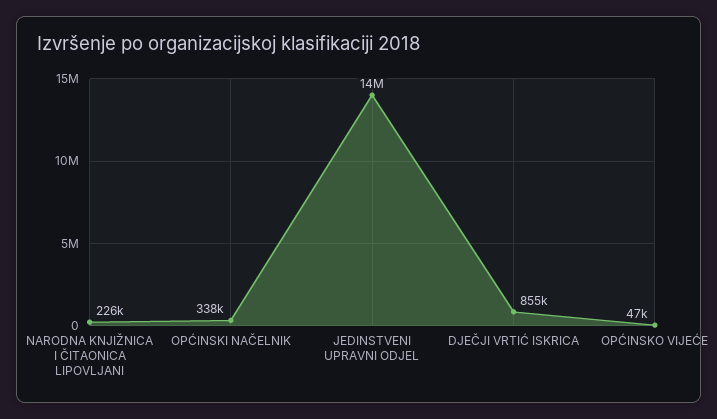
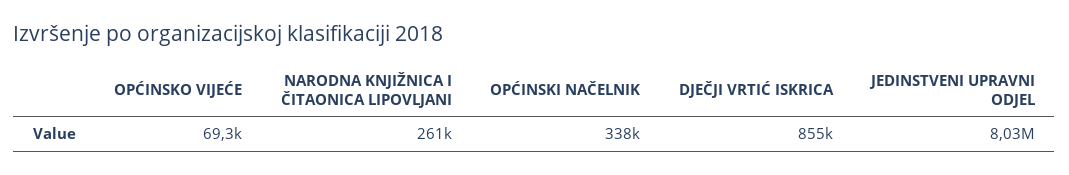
  {
-   "NARODNA KNJIŽNICA I ČITAONICA LIPOVLJANI": 226000,
+   "NARODNA KNJIŽNICA I ČITAONICA LIPOVLJANI": 261000,
    "OPĆINSKI NAČELNIK": 338000,
-   "JEDINSTVENI UPRAVNI ODJEL": 14000000,
+   "JEDINSTVENI UPRAVNI ODJEL": 8030000,
    "DJEČJI VRTIĆ ISKRICA": 855000,
-   "OPĆINSKO VIJEĆE": 47000
+   "OPĆINSKO VIJEĆE": 69300
  }

